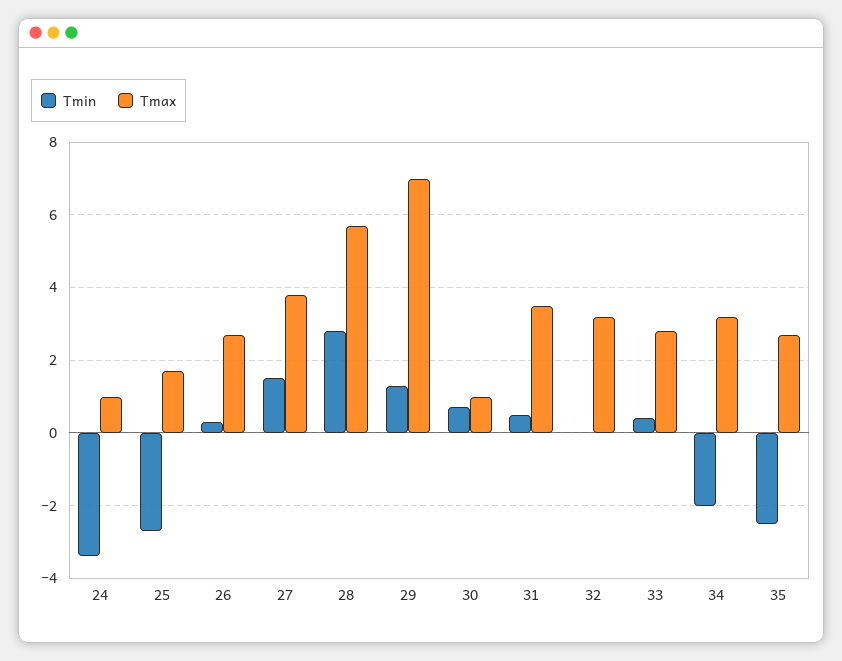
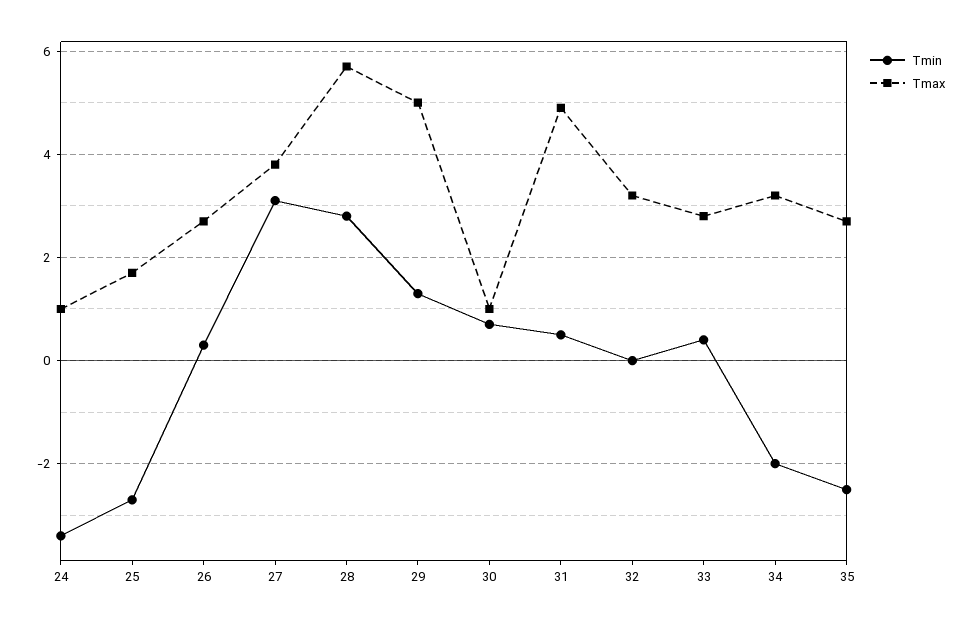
  {
    "Tmin": {
      "24": -3.5,
      "25": -2.5,
      "26": 0.5,
-     "27": 1.5,
+     "27": 3,
      "28": 3,
      "29": 1.5,
      "30": 0.5,
      "31": 0.5,
      "32": 0,
      "33": 0.5,
      "34": -2,
      "35": -2.5
    },
    "Tmax": {
      "24": 1,
      "25": 1.5,
      "26": 2.5,
      "27": 4,
      "28": 5.5,
-     "29": 7,
+     "29": 5,
      "30": 1,
-     "31": 3.5,
+     "31": 5,
      "32": 3,
      "33": 3,
      "34": 3,
      "35": 2.5
    }
  }

